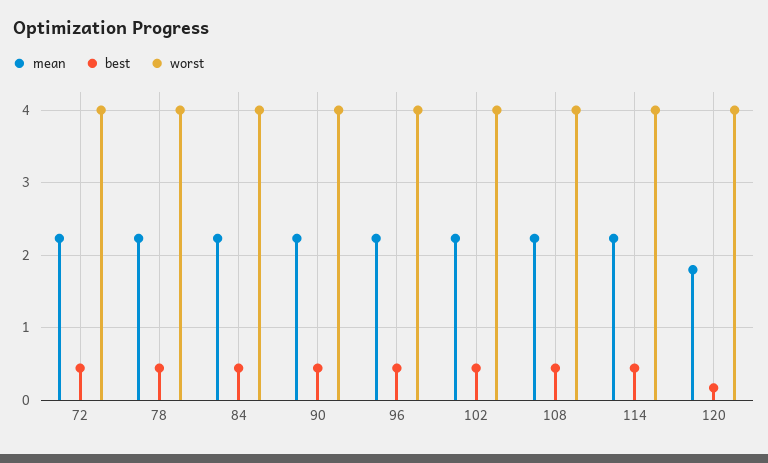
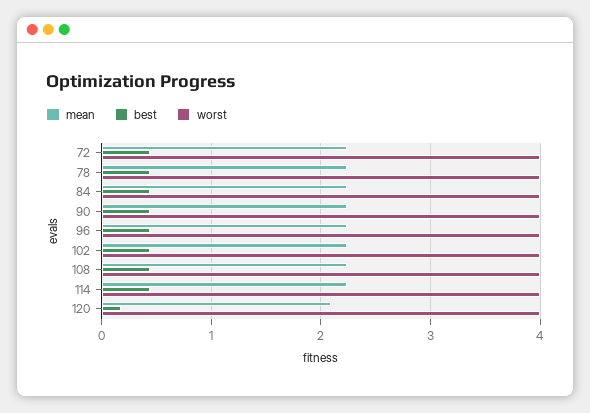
  {
    "mean": {
      "72": 2.2,
      "78": 2.2,
      "84": 2.2,
      "90": 2.2,
      "96": 2.2,
      "102": 2.2,
      "108": 2.2,
      "114": 2.2,
-     "120": 1.8
+     "120": 2.1
    },
    "best": {
      "72": 0.4,
      "78": 0.4,
      "84": 0.4,
      "90": 0.4,
      "96": 0.4,
      "102": 0.4,
      "108": 0.4,
      "114": 0.4,
      "120": 0.2
    },
    "worst": {
      "72": 4,
      "78": 4,
      "84": 4,
      "90": 4,
      "96": 4,
      "102": 4,
      "108": 4,
      "114": 4,
      "120": 4
    }
  }

